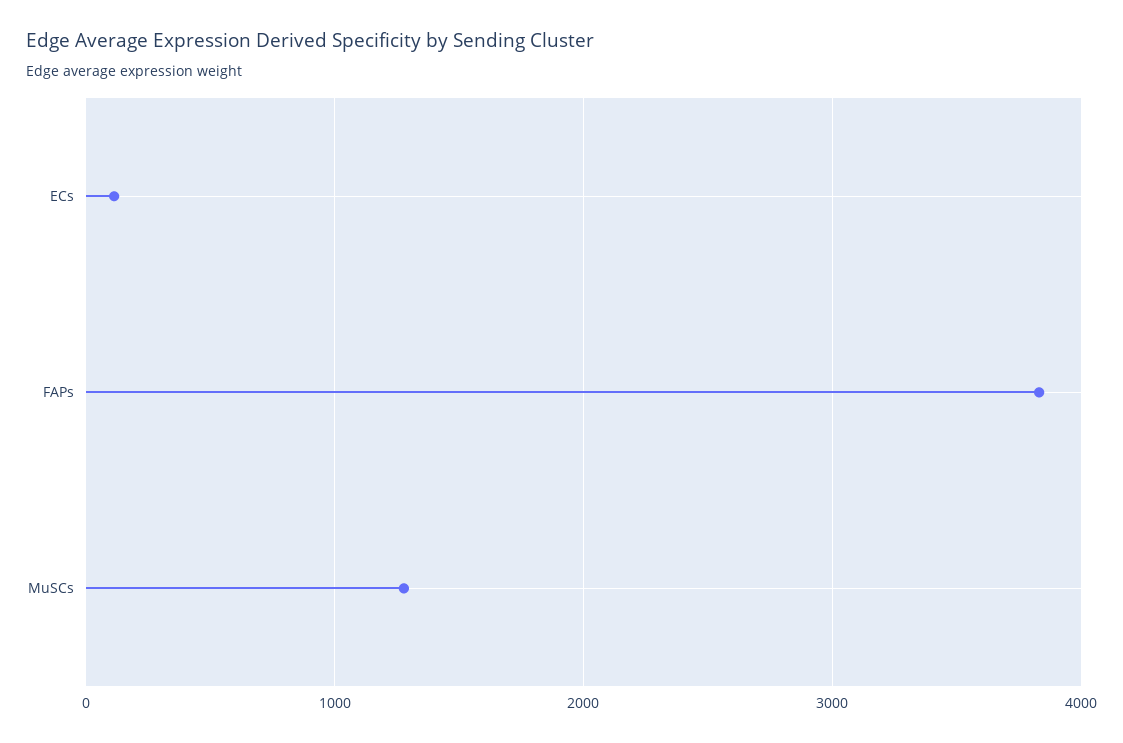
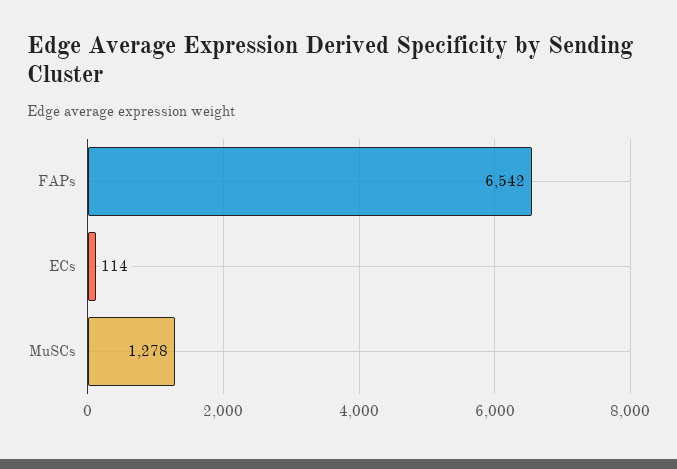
  {
    "ECs": 114,
-   "FAPs": 3800,
+   "FAPs": 6542,
    "MuSCs": 1278
  }

